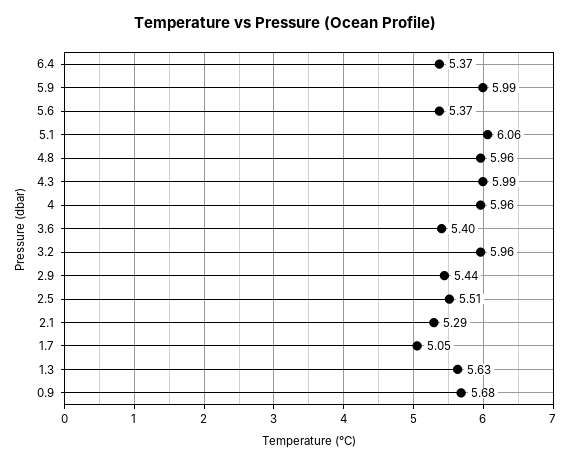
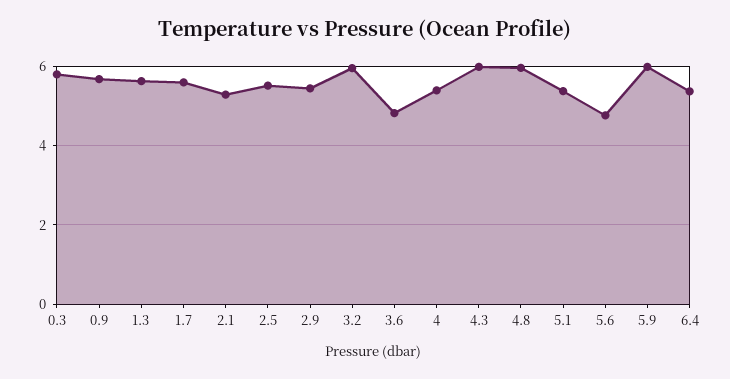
  {
    "6.4": 5.37,
    "5.9": 5.99,
-   "5.6": 5.37,
+   "5.6": 4.8,
-   "5.1": 6.06,
+   "5.1": 5.4,
    "4.8": 5.96,
    "4.3": 5.99,
-   "4": 5.96,
+   "4": 5.4,
-   "3.6": 5.4,
+   "3.6": 4.8,
    "3.2": 5.96,
    "2.9": 5.44,
    "2.5": 5.51,
    "2.1": 5.29,
-   "1.7": 5.05,
+   "1.7": 5.6,
    "1.3": 5.63,
-   "0.9": 5.68
+   "0.9": 5.68,
+   "0.3": 5.8
  }

